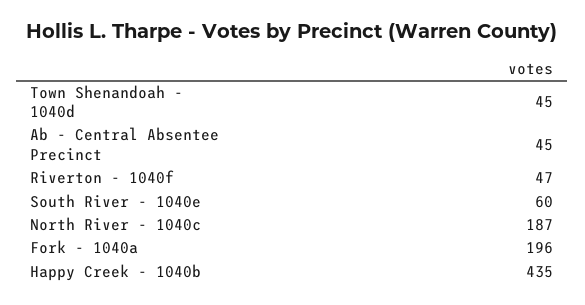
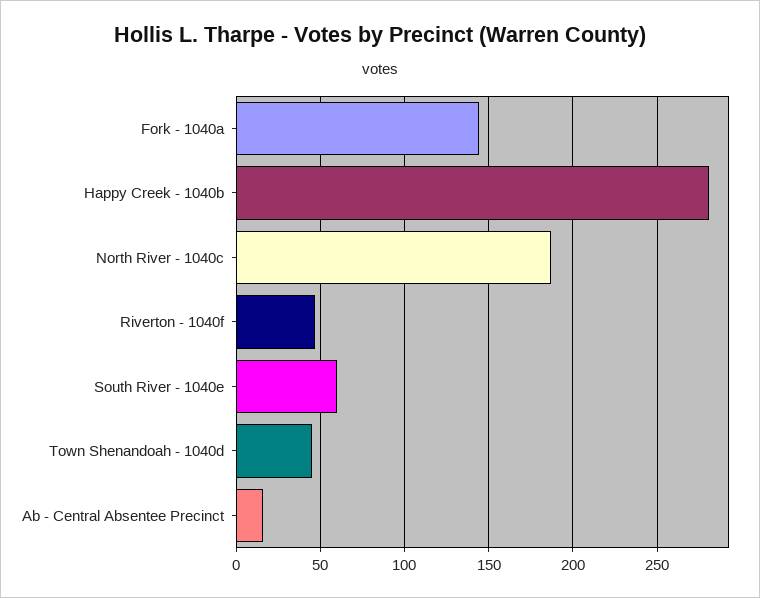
  {
    "Town Shenandoah - 1040d": 45,
-   "Ab - Central Absentee Precinct": 45,
+   "Ab - Central Absentee Precinct": 15,
    "Riverton - 1040f": 47,
    "South River - 1040e": 60,
    "North River - 1040c": 187,
-   "Fork - 1040a": 196,
+   "Fork - 1040a": 145,
-   "Happy Creek - 1040b": 435
+   "Happy Creek - 1040b": 280
  }

